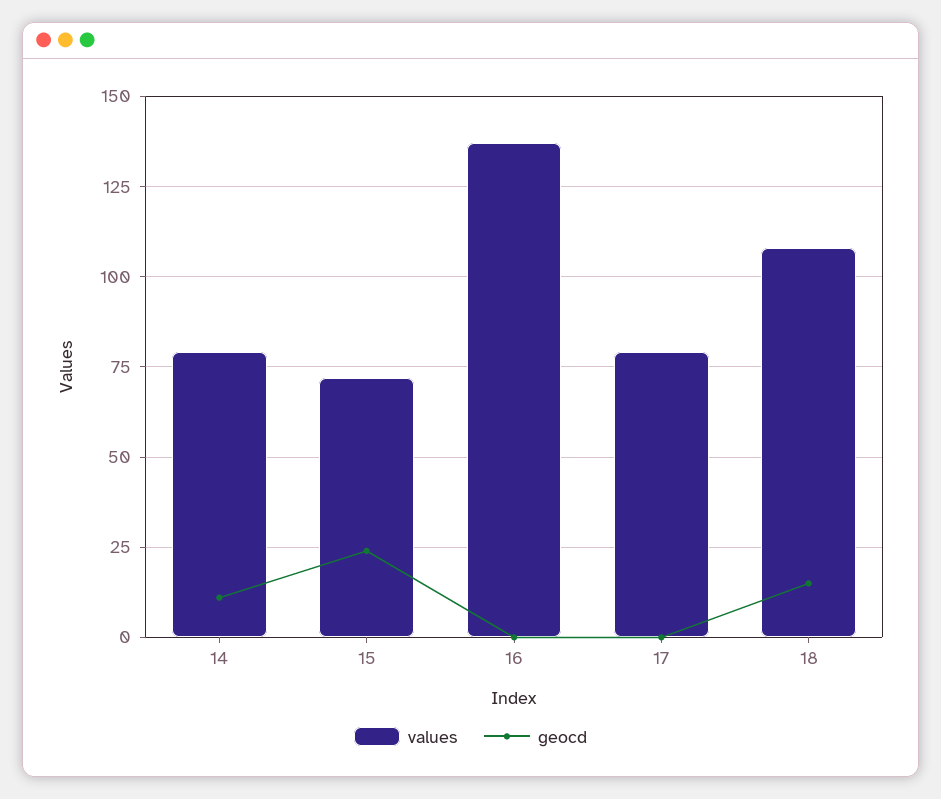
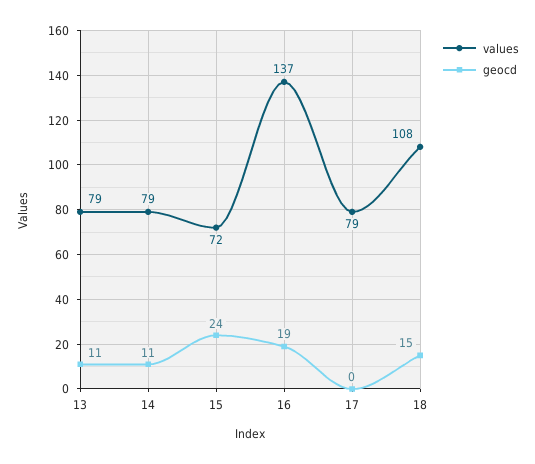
  {
    "values": {
      "14": 79,
      "15": 72,
      "16": 137,
      "17": 79,
-     "18": 108
+     "18": 108,
+     "13": 79
    },
    "geocd": {
      "14": 11,
      "15": 24,
-     "16": 0,
+     "16": 19,
      "17": 0,
-     "18": 15
+     "18": 15,
+     "13": 11
    }
  }

